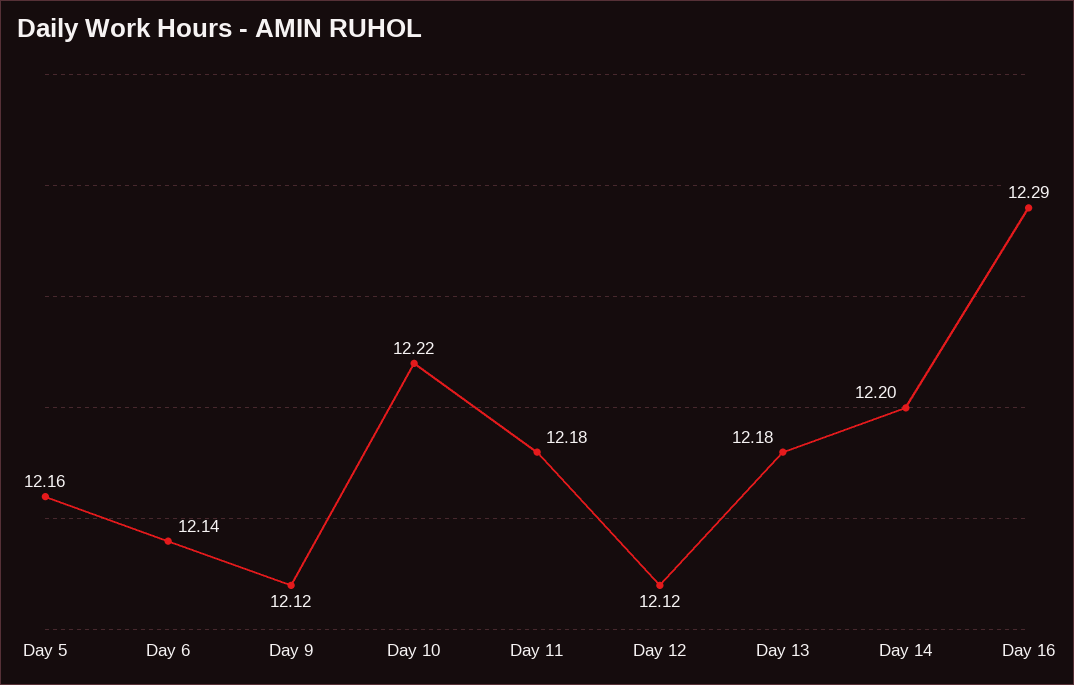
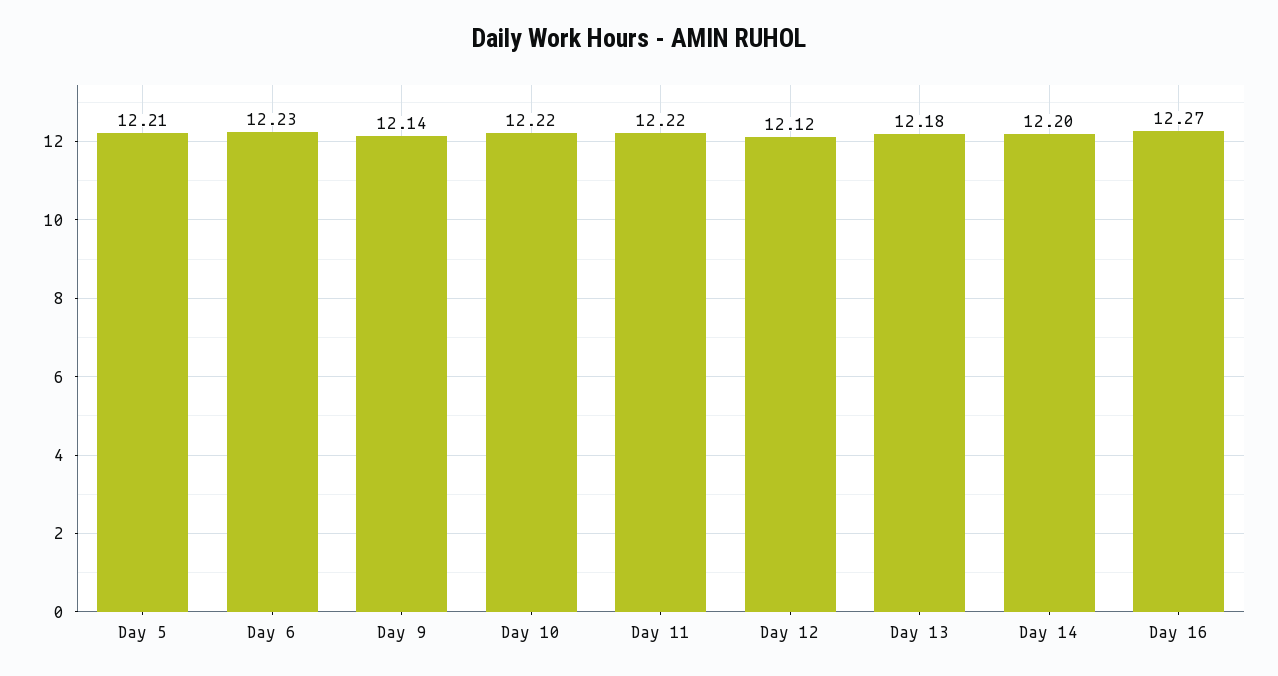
  {
-   "Day 5": 12.16,
+   "Day 5": 12.21,
-   "Day 6": 12.14,
+   "Day 6": 12.23,
-   "Day 9": 12.12,
+   "Day 9": 12.14,
    "Day 10": 12.22,
-   "Day 11": 12.18,
+   "Day 11": 12.22,
    "Day 12": 12.12,
    "Day 13": 12.18,
    "Day 14": 12.2,
-   "Day 16": 12.29
+   "Day 16": 12.27
  }

